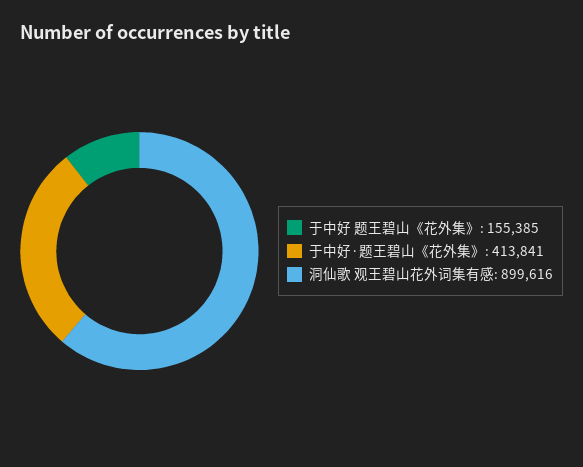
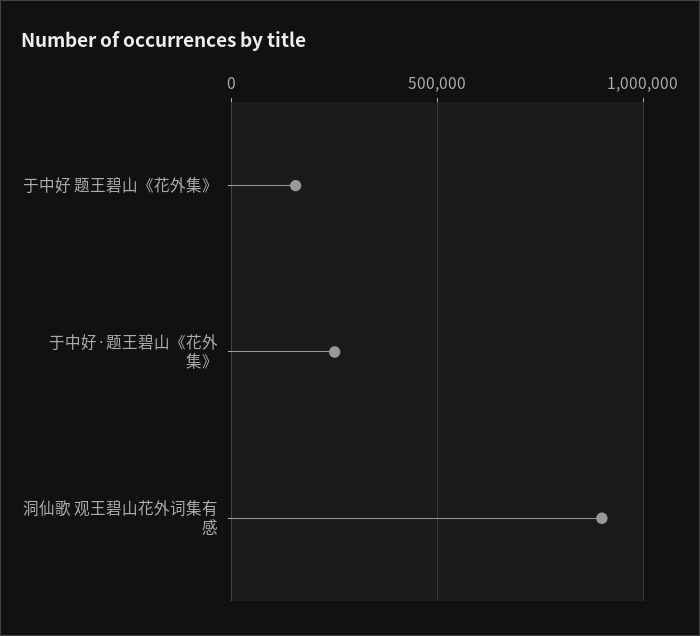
  {
    "于中好 题王碧山《花外集》": 155385,
-   "于中好·题王碧山《花外集》": 413841,
+   "于中好·题王碧山《花外集》": 250000,
    "洞仙歌 观王碧山花外词集有感": 899616
  }

